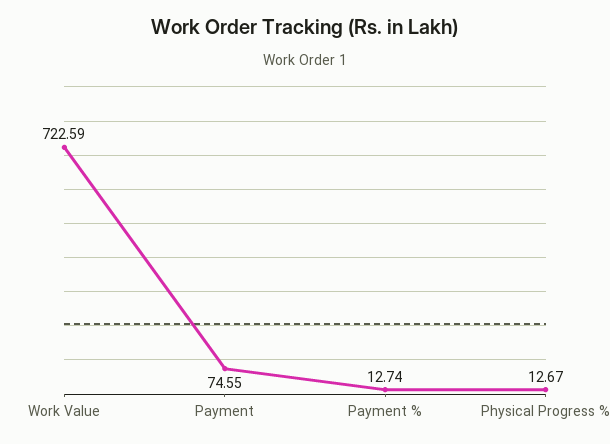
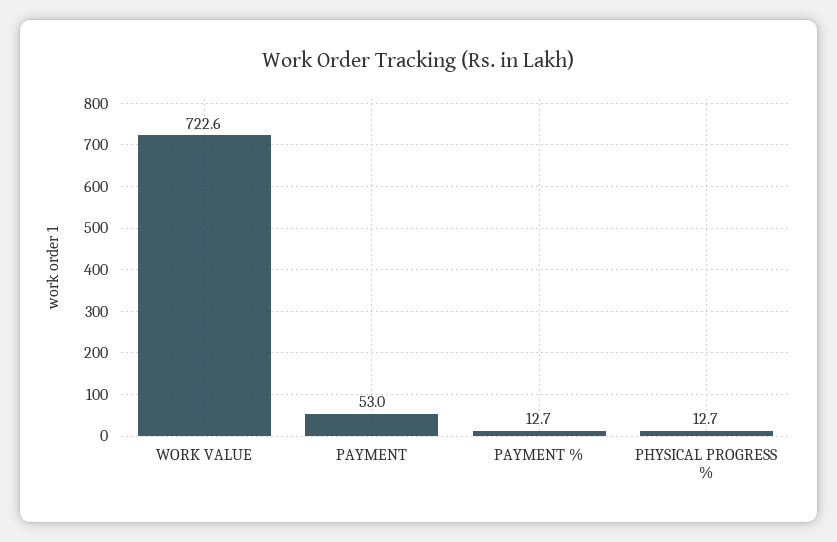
  {
    "Work Value": 722.59,
-   "Payment": 74.55,
+   "Payment": 53,
    "Payment %": 12.74,
    "Physical Progress %": 12.67
  }

